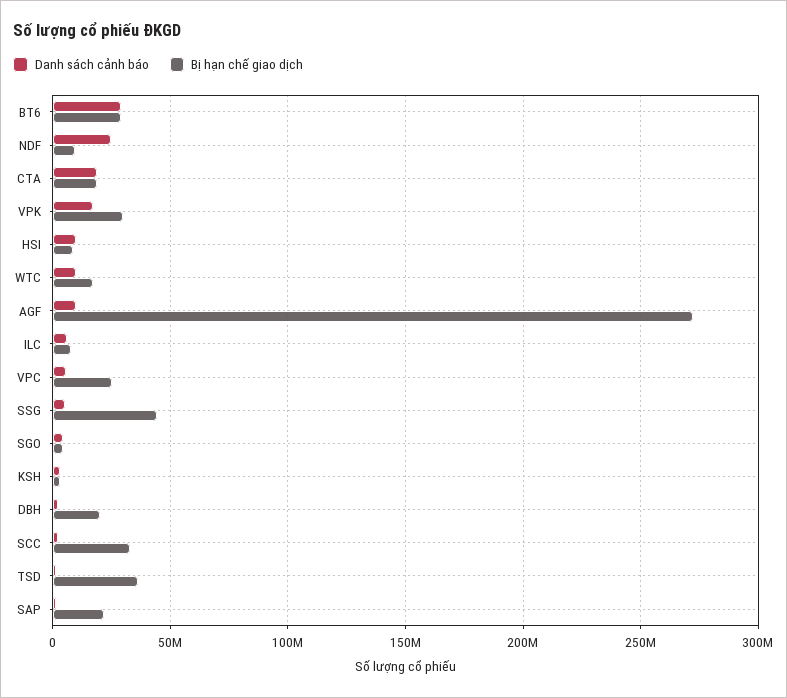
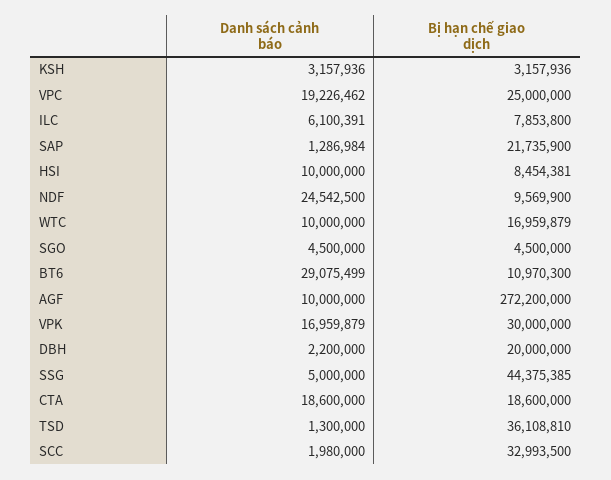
  {
    "Danh sách cảnh báo": {
      "BT6": 29075499,
      "NDF": 24542500,
      "CTA": 18600000,
      "VPK": 16959879,
      "HSI": 10000000,
      "WTC": 10000000,
      "AGF": 10000000,
      "ILC": 6100391,
-     "VPC": 5000000,
+     "VPC": 19226462,
      "SSG": 5000000,
      "SGO": 4500000,
      "KSH": 3157936,
      "DBH": 2200000,
      "SCC": 1980000,
      "TSD": 1300000,
      "SAP": 1286984
    },
    "Bị hạn chế giao dịch": {
-     "BT6": 30000000,
+     "BT6": 10970300,
      "NDF": 9569900,
      "CTA": 18600000,
      "VPK": 30000000,
      "HSI": 8454381,
      "WTC": 16959879,
      "AGF": 272200000,
      "ILC": 7853800,
      "VPC": 25000000,
      "SSG": 44375385,
      "SGO": 4500000,
      "KSH": 3157936,
      "DBH": 20000000,
      "SCC": 32993500,
      "TSD": 36108810,
      "SAP": 21735900
    }
  }

